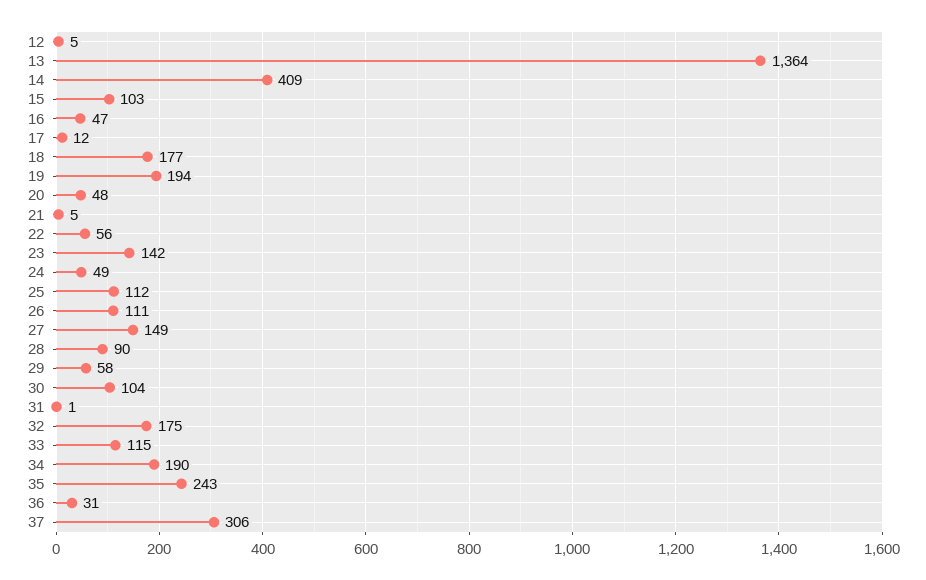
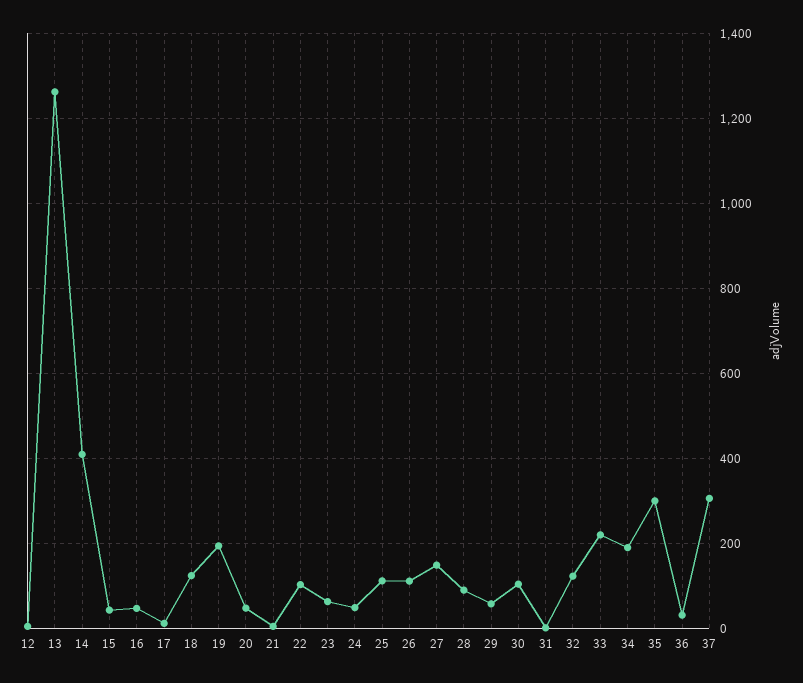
  {
    "12": 5,
-   "13": 1364,
+   "13": 1260,
    "14": 409,
-   "15": 103,
+   "15": 40,
    "16": 47,
    "17": 12,
-   "18": 177,
+   "18": 120,
    "19": 194,
    "20": 48,
    "21": 5,
-   "22": 56,
+   "22": 100,
-   "23": 142,
+   "23": 60,
    "24": 49,
    "25": 112,
    "26": 111,
    "27": 149,
    "28": 90,
    "29": 58,
    "30": 104,
    "31": 1,
-   "32": 175,
+   "32": 120,
-   "33": 115,
+   "33": 220,
    "34": 190,
-   "35": 243,
+   "35": 300,
    "36": 31,
    "37": 306
  }

